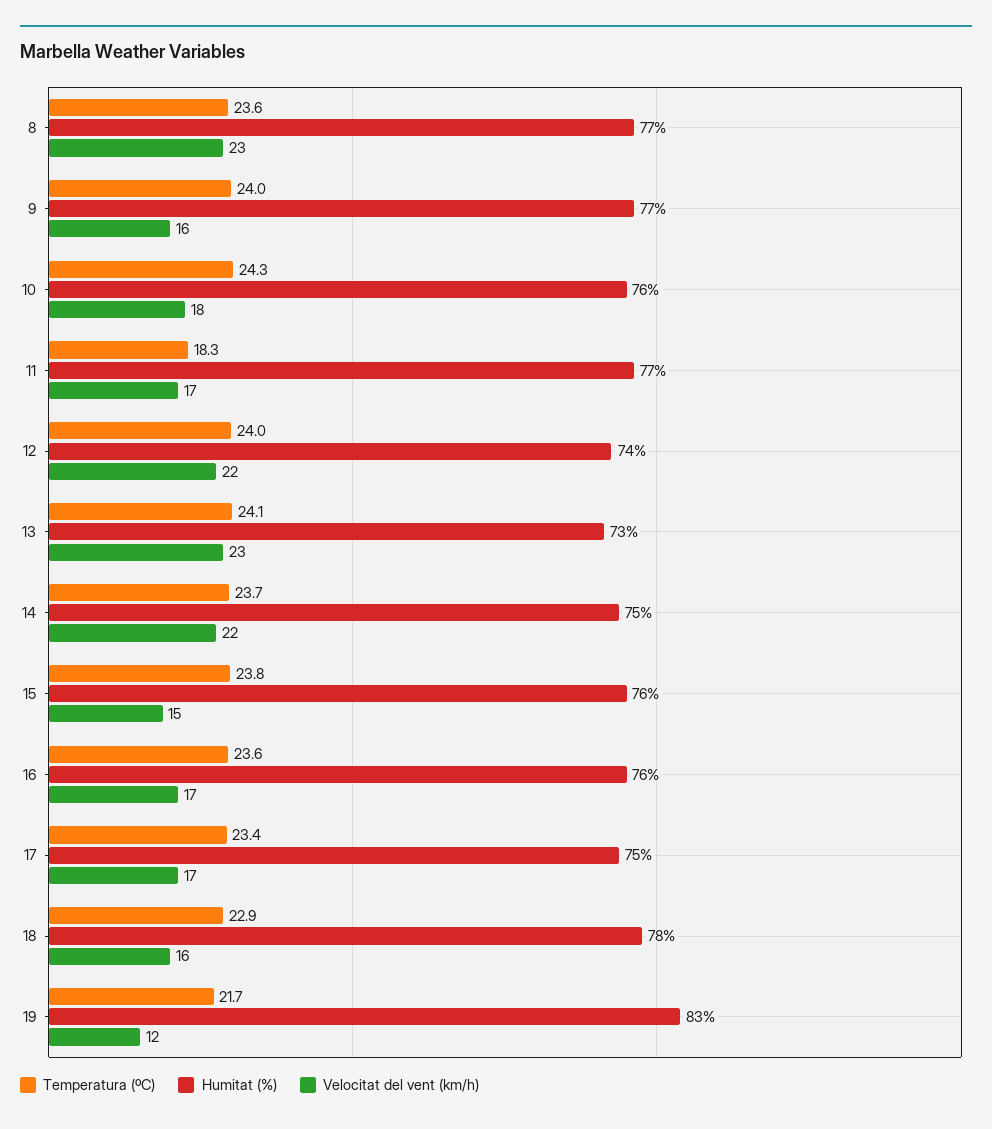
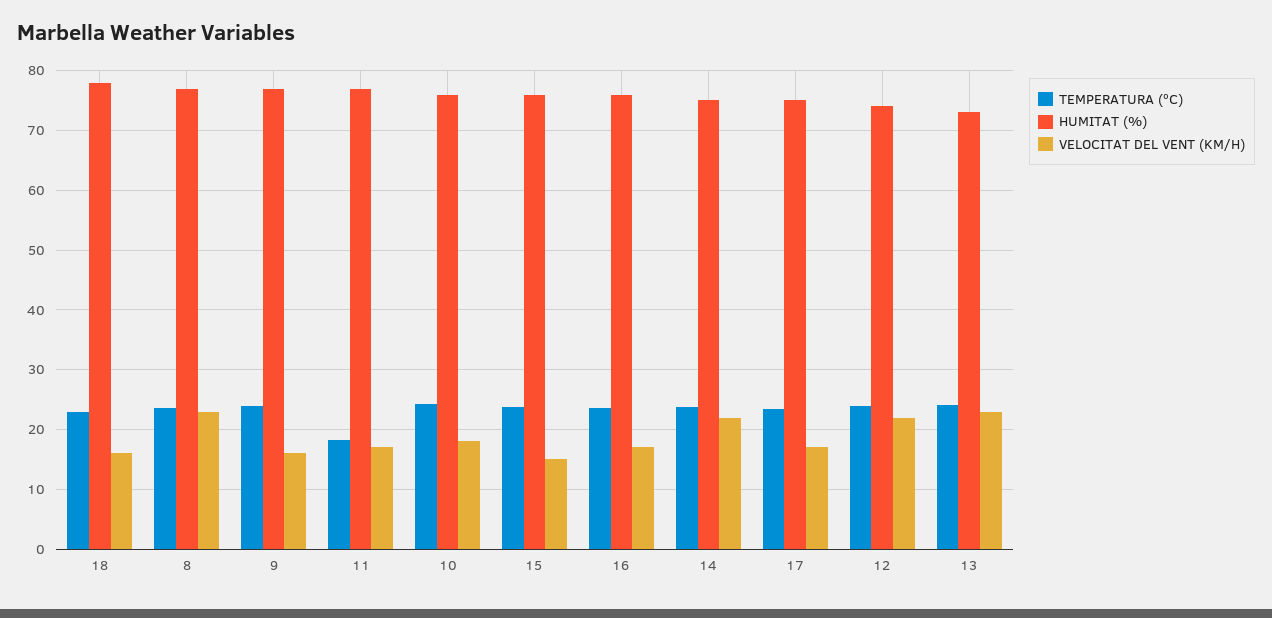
  {
    "Temperatura (ºC)": {
      "8": 23.6,
      "9": 24,
      "10": 24.3,
      "11": 18.3,
      "12": 24,
      "13": 24.1,
      "14": 23.7,
      "15": 23.8,
      "16": 23.6,
      "17": 23.4,
-     "18": 22.9,
+     "18": 22.9
-     "19": 21.7
    },
    "Humitat (%)": {
      "8": 77,
      "9": 77,
      "10": 76,
      "11": 77,
      "12": 74,
      "13": 73,
      "14": 75,
      "15": 76,
      "16": 76,
      "17": 75,
-     "18": 78,
+     "18": 78
-     "19": 83
    },
    "Velocitat del vent (km/h)": {
      "8": 23,
      "9": 16,
      "10": 18,
      "11": 17,
      "12": 22,
      "13": 23,
      "14": 22,
      "15": 15,
      "16": 17,
      "17": 17,
-     "18": 16,
+     "18": 16
-     "19": 12
    }
  }

